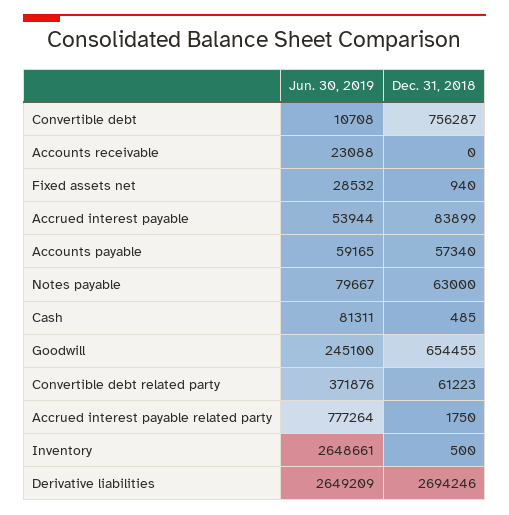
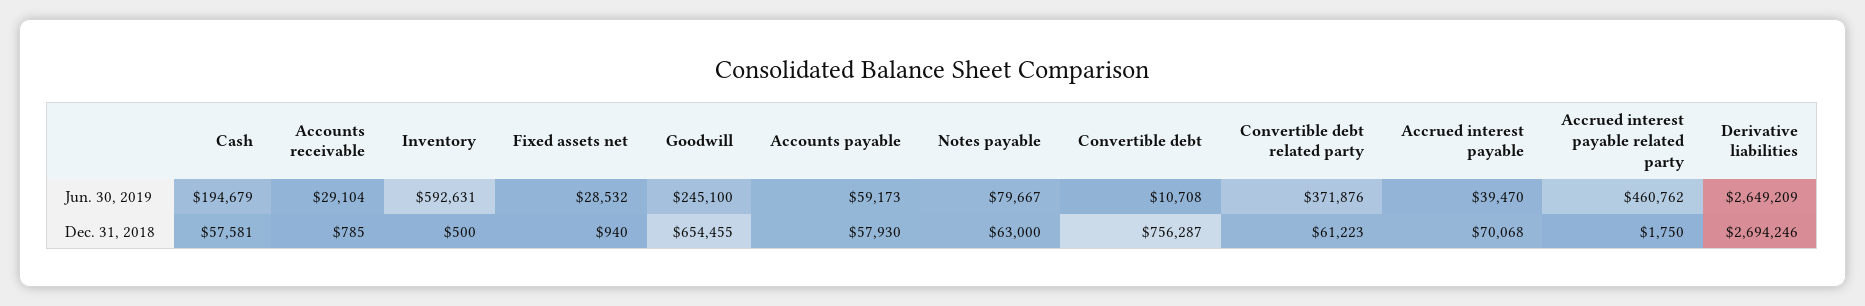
  {
    "Jun. 30, 2019": {
      "Convertible debt": 10708,
-     "Accounts receivable": 23088,
+     "Accounts receivable": 29104,
      "Fixed assets net": 28532,
-     "Accrued interest payable": 53944,
+     "Accrued interest payable": 39470,
-     "Accounts payable": 59165,
+     "Accounts payable": 59173,
      "Notes payable": 79667,
-     "Cash": 81311,
+     "Cash": 194679,
      "Goodwill": 245100,
      "Convertible debt related party": 371876,
-     "Accrued interest payable related party": 777264,
+     "Accrued interest payable related party": 460762,
-     "Inventory": 2648661,
+     "Inventory": 592631,
      "Derivative liabilities": 2649209
    },
    "Dec. 31, 2018": {
      "Convertible debt": 756287,
-     "Accounts receivable": 0,
+     "Accounts receivable": 785,
      "Fixed assets net": 940,
-     "Accrued interest payable": 83899,
+     "Accrued interest payable": 70068,
-     "Accounts payable": 57340,
+     "Accounts payable": 57930,
      "Notes payable": 63000,
-     "Cash": 485,
+     "Cash": 57581,
      "Goodwill": 654455,
      "Convertible debt related party": 61223,
      "Accrued interest payable related party": 1750,
      "Inventory": 500,
      "Derivative liabilities": 2694246
    }
  }

